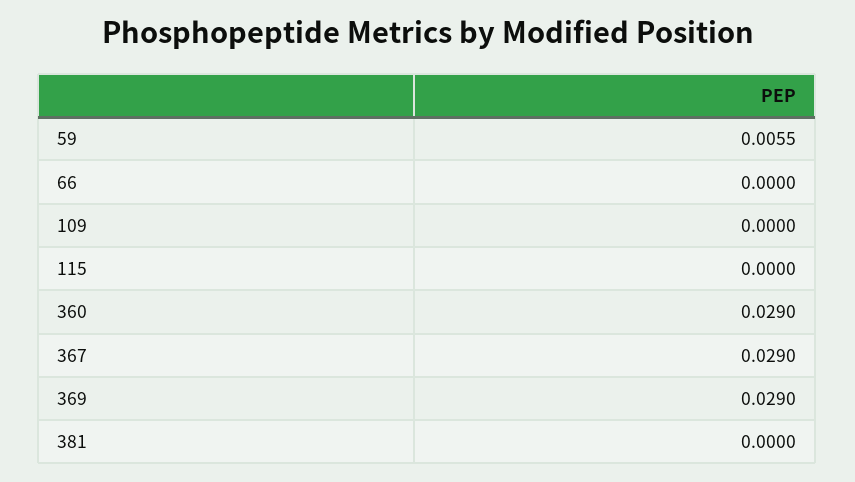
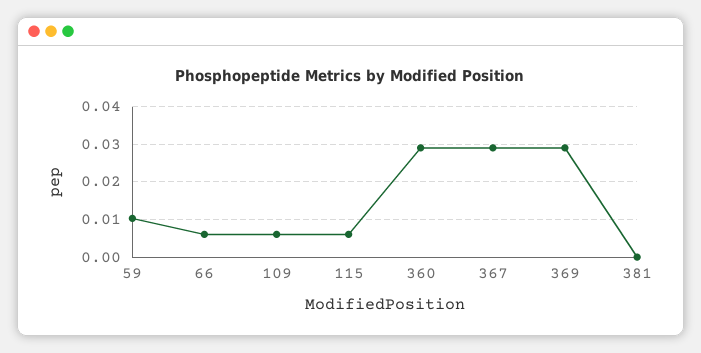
  {
-   "59": 0.0055,
+   "59": 0.01,
-   "66": 0,
+   "66": 0.006,
-   "109": 0,
+   "109": 0.006,
-   "115": 0,
+   "115": 0.006,
    "360": 0.029,
    "367": 0.029,
    "369": 0.029,
    "381": 0
  }

